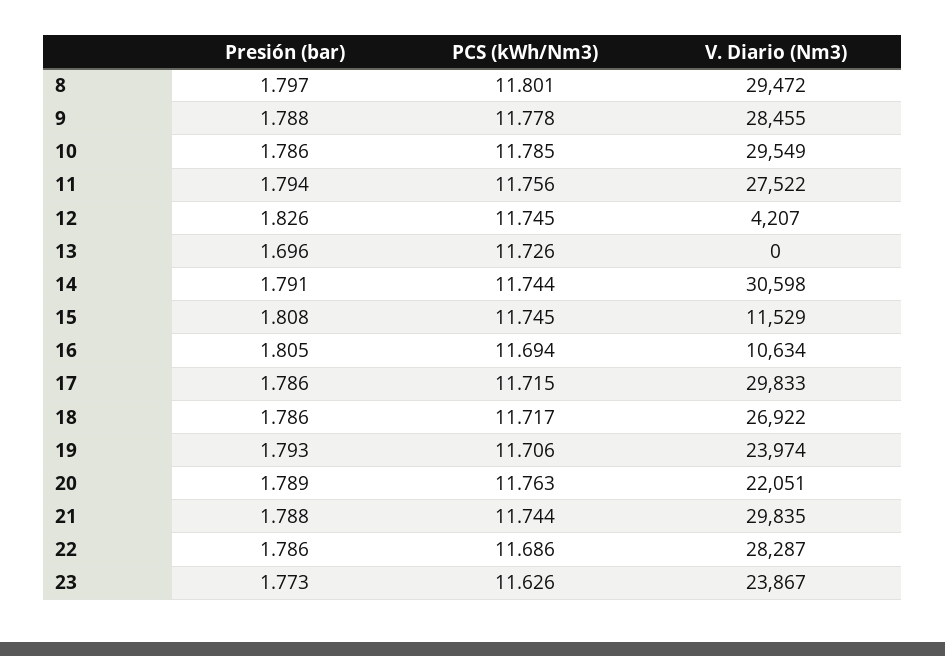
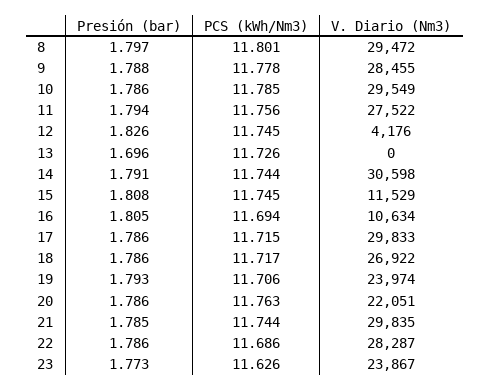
  {
    "Presión (bar)": {
      "8": 1.797,
      "9": 1.788,
      "10": 1.786,
      "11": 1.794,
      "12": 1.826,
      "13": 1.696,
      "14": 1.791,
      "15": 1.808,
      "16": 1.805,
      "17": 1.786,
      "18": 1.786,
      "19": 1.793,
-     "20": 1.789,
+     "20": 1.786,
-     "21": 1.788,
+     "21": 1.785,
      "22": 1.786,
      "23": 1.773
    },
    "PCS (kWh/Nm3)": {
      "8": 11.801,
      "9": 11.778,
      "10": 11.785,
      "11": 11.756,
      "12": 11.745,
      "13": 11.726,
      "14": 11.744,
      "15": 11.745,
      "16": 11.694,
      "17": 11.715,
      "18": 11.717,
      "19": 11.706,
      "20": 11.763,
      "21": 11.744,
      "22": 11.686,
      "23": 11.626
    },
    "V. Diario (Nm3)": {
      "8": 29472,
      "9": 28455,
      "10": 29549,
      "11": 27522,
-     "12": 4207,
+     "12": 4176,
      "13": 0,
      "14": 30598,
      "15": 11529,
      "16": 10634,
      "17": 29833,
      "18": 26922,
      "19": 23974,
      "20": 22051,
      "21": 29835,
      "22": 28287,
      "23": 23867
    }
  }

